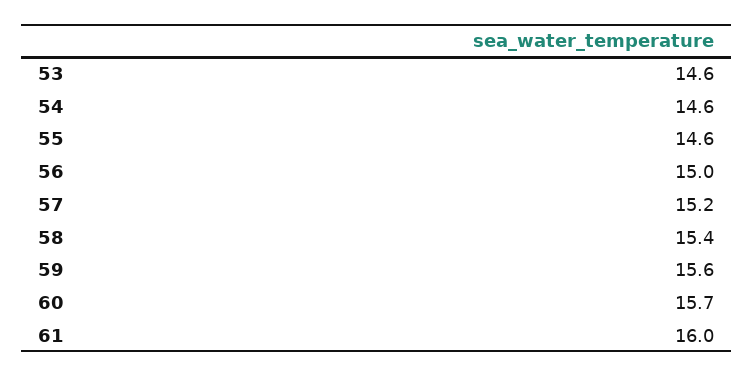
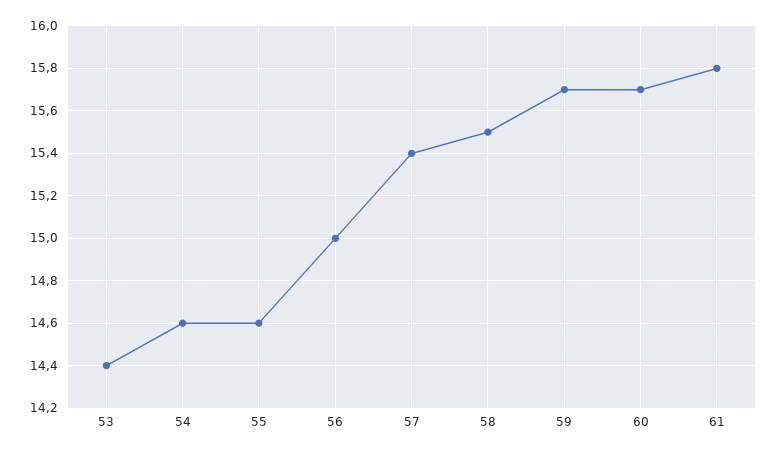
  {
-   "53": 14.6,
+   "53": 14.4,
    "54": 14.6,
    "55": 14.6,
    "56": 15,
-   "57": 15.2,
+   "57": 15.4,
-   "58": 15.4,
+   "58": 15.5,
-   "59": 15.6,
+   "59": 15.7,
    "60": 15.7,
-   "61": 16
+   "61": 15.8
  }

